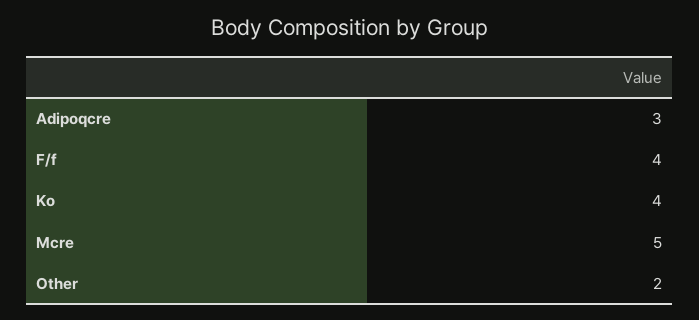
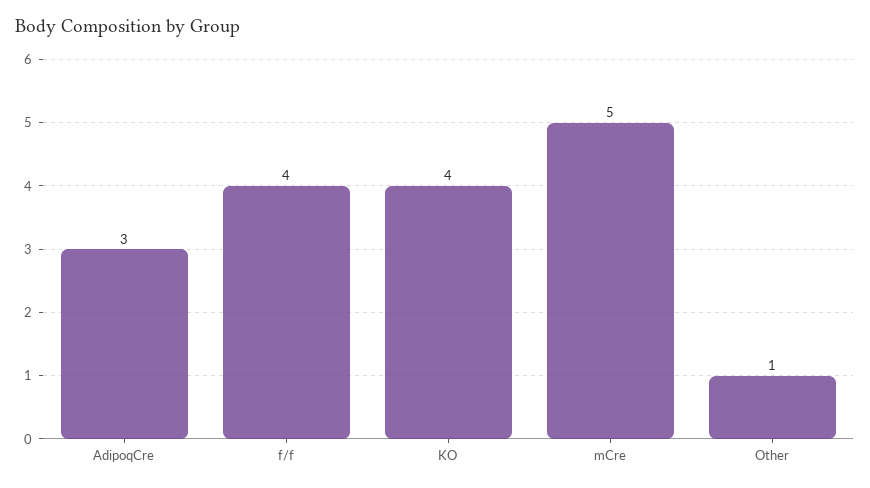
  {
    "Adipoqcre": 3,
    "F/f": 4,
    "Ko": 4,
    "Mcre": 5,
-   "Other": 2
+   "Other": 1
  }

